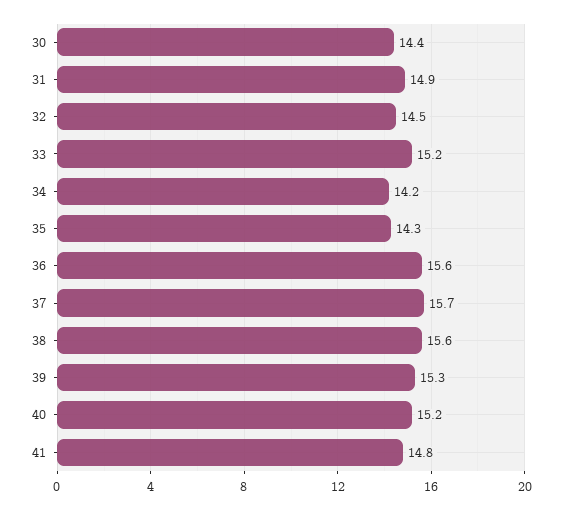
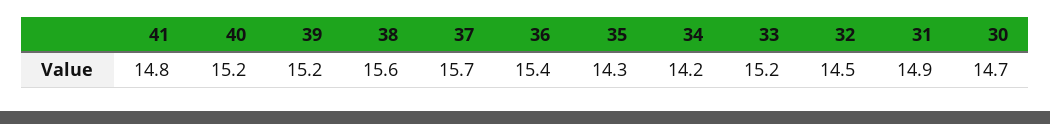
  {
-   "30": 14.4,
+   "30": 14.7,
    "31": 14.9,
    "32": 14.5,
    "33": 15.2,
    "34": 14.2,
    "35": 14.3,
-   "36": 15.6,
+   "36": 15.4,
    "37": 15.7,
    "38": 15.6,
-   "39": 15.3,
+   "39": 15.2,
    "40": 15.2,
    "41": 14.8
  }

